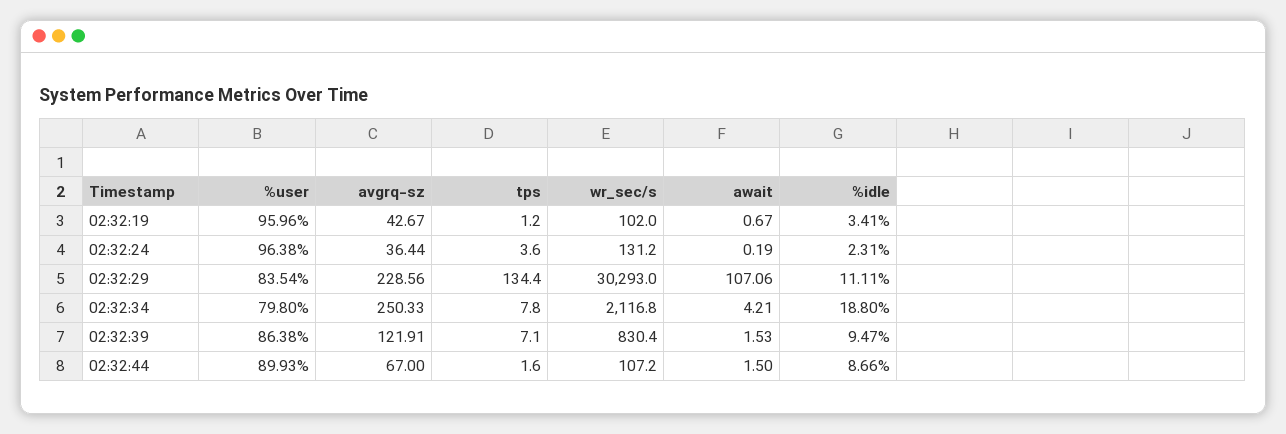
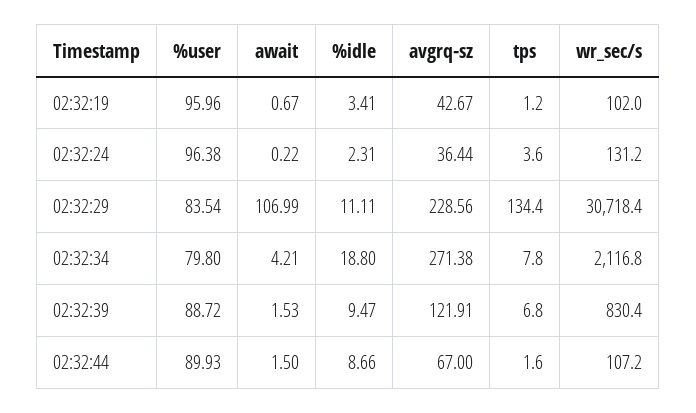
  {
    "%user": {
      "02:32:19": 95.96,
      "02:32:24": 96.38,
      "02:32:29": 83.54,
      "02:32:34": 79.8,
-     "02:32:39": 86.38,
+     "02:32:39": 88.72,
      "02:32:44": 89.93
    },
    "avgrq-sz": {
      "02:32:19": 42.67,
      "02:32:24": 36.44,
      "02:32:29": 228.56,
-     "02:32:34": 250.33,
+     "02:32:34": 271.38,
      "02:32:39": 121.91,
      "02:32:44": 67
    },
    "tps": {
      "02:32:19": 1.2,
      "02:32:24": 3.6,
      "02:32:29": 134.4,
      "02:32:34": 7.8,
-     "02:32:39": 7.1,
+     "02:32:39": 6.8,
      "02:32:44": 1.6
    },
    "wr_sec/s": {
      "02:32:19": 102,
      "02:32:24": 131.2,
-     "02:32:29": 30293,
+     "02:32:29": 30718.4,
      "02:32:34": 2116.8,
      "02:32:39": 830.4,
      "02:32:44": 107.2
    },
    "await": {
      "02:32:19": 0.67,
-     "02:32:24": 0.19,
+     "02:32:24": 0.22,
-     "02:32:29": 107.06,
+     "02:32:29": 106.99,
      "02:32:34": 4.21,
      "02:32:39": 1.53,
      "02:32:44": 1.5
    },
    "%idle": {
      "02:32:19": 3.41,
      "02:32:24": 2.31,
      "02:32:29": 11.11,
      "02:32:34": 18.8,
      "02:32:39": 9.47,
      "02:32:44": 8.66
    }
  }

